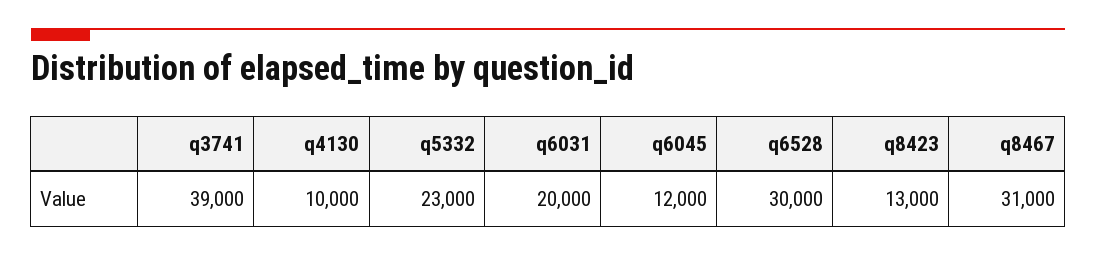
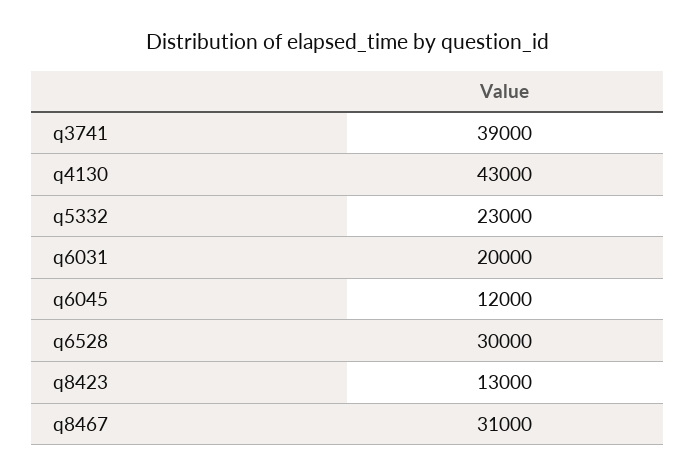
  {
    "q3741": 39000,
-   "q4130": 10000,
+   "q4130": 43000,
    "q5332": 23000,
    "q6031": 20000,
    "q6045": 12000,
    "q6528": 30000,
    "q8423": 13000,
    "q8467": 31000
  }

